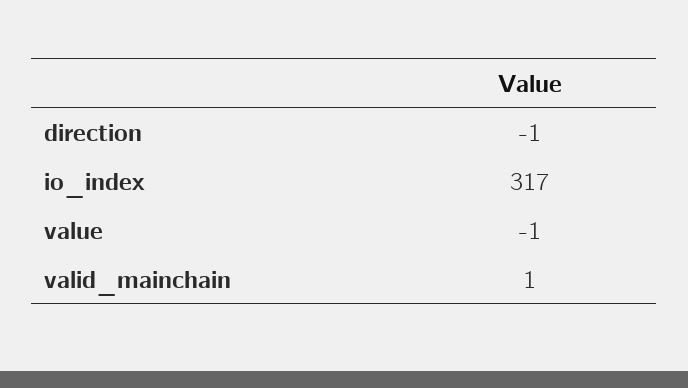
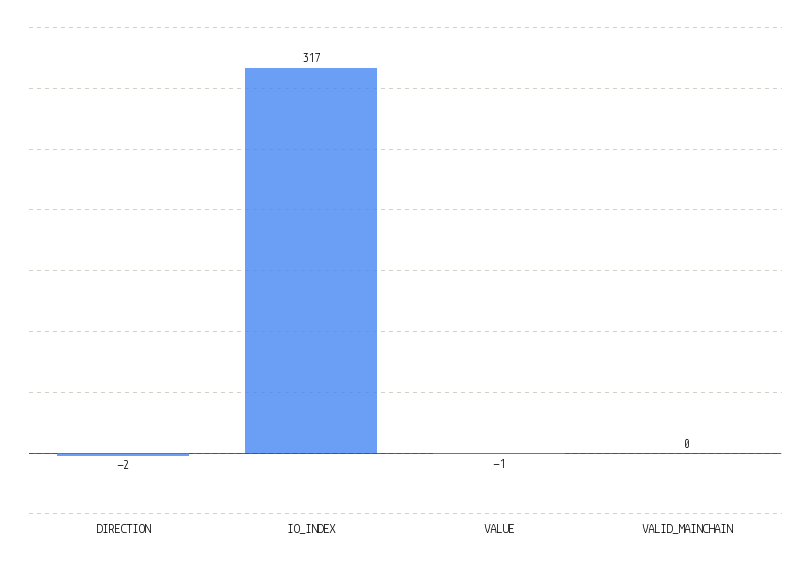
  {
-   "direction": -1,
+   "direction": -2,
    "io_index": 317,
    "value": -1,
-   "valid_mainchain": 1
+   "valid_mainchain": 0
  }

